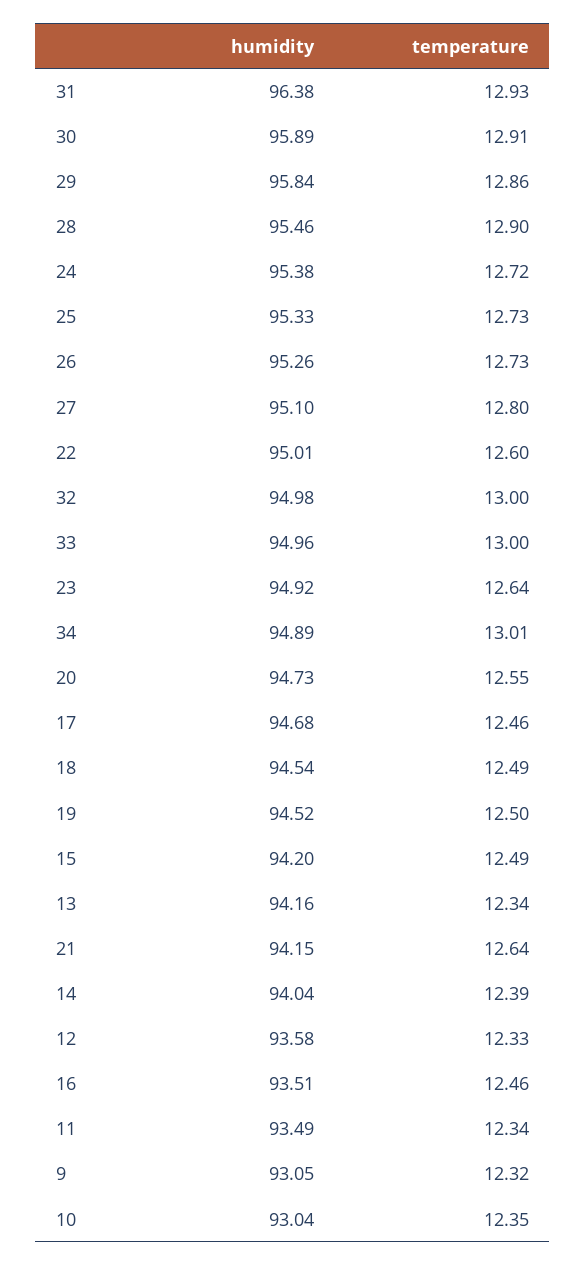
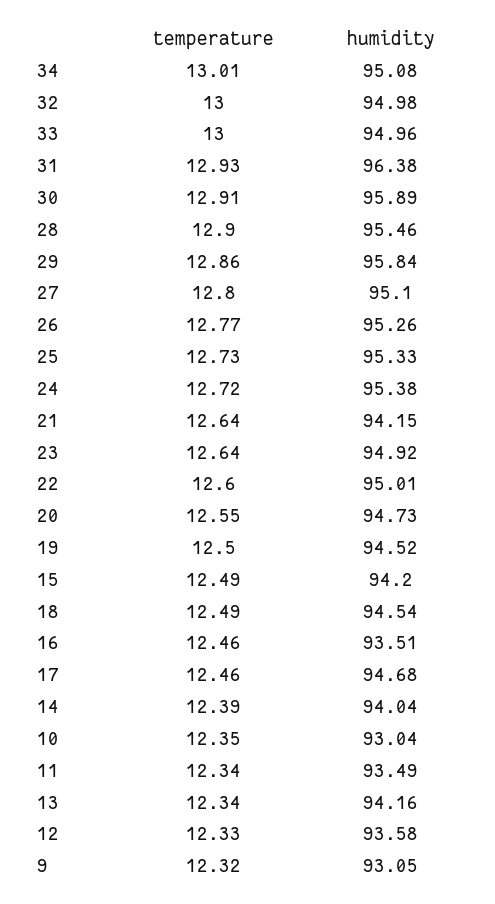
  {
    "humidity": {
      "31": 96.38,
      "30": 95.89,
      "29": 95.84,
      "28": 95.46,
      "24": 95.38,
      "25": 95.33,
      "26": 95.26,
      "27": 95.1,
      "22": 95.01,
      "32": 94.98,
      "33": 94.96,
      "23": 94.92,
-     "34": 94.89,
+     "34": 95.08,
      "20": 94.73,
      "17": 94.68,
      "18": 94.54,
      "19": 94.52,
      "15": 94.2,
      "13": 94.16,
      "21": 94.15,
      "14": 94.04,
      "12": 93.58,
      "16": 93.51,
      "11": 93.49,
      "9": 93.05,
      "10": 93.04
    },
    "temperature": {
      "31": 12.93,
      "30": 12.91,
      "29": 12.86,
      "28": 12.9,
      "24": 12.72,
      "25": 12.73,
-     "26": 12.73,
+     "26": 12.77,
      "27": 12.8,
      "22": 12.6,
      "32": 13,
      "33": 13,
      "23": 12.64,
      "34": 13.01,
      "20": 12.55,
      "17": 12.46,
      "18": 12.49,
      "19": 12.5,
      "15": 12.49,
      "13": 12.34,
      "21": 12.64,
      "14": 12.39,
      "12": 12.33,
      "16": 12.46,
      "11": 12.34,
      "9": 12.32,
      "10": 12.35
    }
  }

